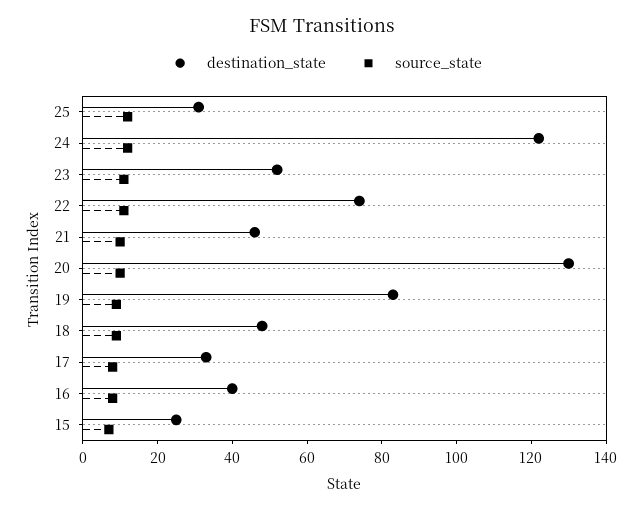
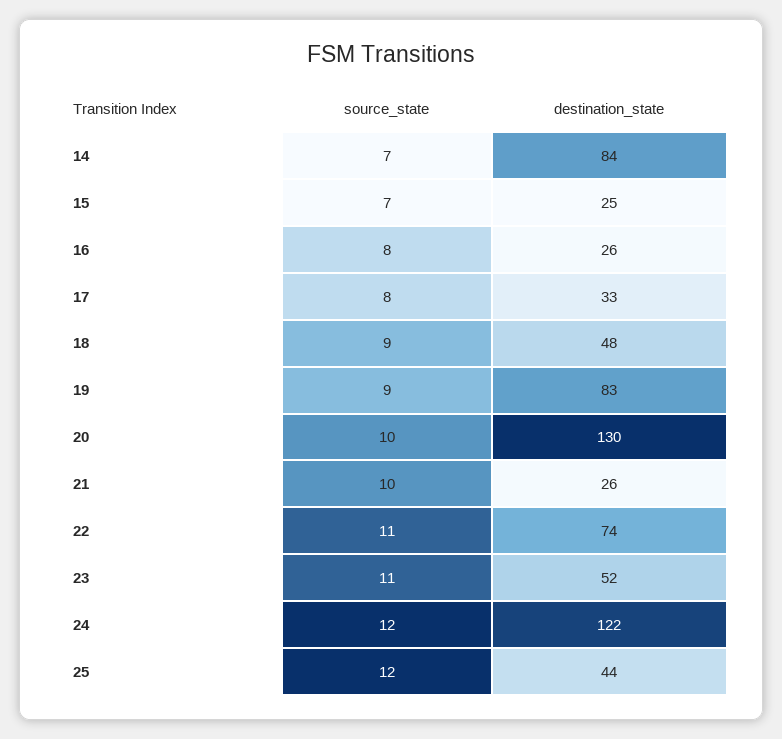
  {
    "destination_state": {
-     "25": 30,
+     "25": 44,
      "24": 122,
      "23": 52,
      "22": 74,
-     "21": 45,
+     "21": 26,
      "20": 130,
      "19": 83,
      "18": 48,
      "17": 33,
-     "16": 40,
+     "16": 26,
-     "15": 25
+     "15": 25,
+     "14": 84
    },
    "source_state": {
      "25": 12,
      "24": 12,
      "23": 11,
      "22": 11,
      "21": 10,
      "20": 10,
      "19": 9,
      "18": 9,
      "17": 8,
      "16": 8,
-     "15": 7
+     "15": 7,
+     "14": 7
    }
  }

